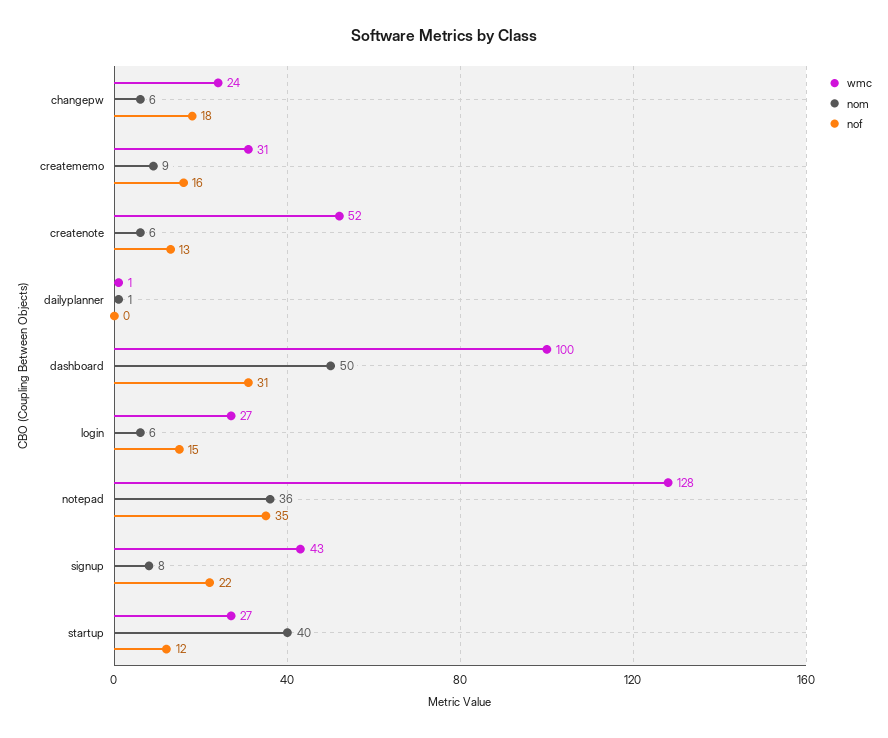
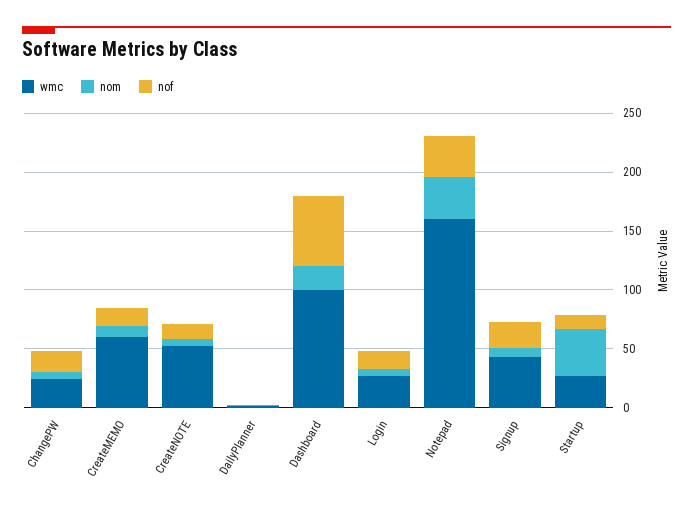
  {
    "wmc": {
      "changepw": 24,
-     "creatememo": 31,
+     "creatememo": 60,
      "createnote": 52,
      "dailyplanner": 1,
      "dashboard": 100,
      "login": 27,
-     "notepad": 128,
+     "notepad": 160,
      "signup": 43,
      "startup": 27
    },
    "nom": {
      "changepw": 6,
      "creatememo": 9,
      "createnote": 6,
      "dailyplanner": 1,
-     "dashboard": 50,
+     "dashboard": 20,
      "login": 6,
      "notepad": 36,
      "signup": 8,
      "startup": 40
    },
    "nof": {
      "changepw": 18,
      "creatememo": 16,
      "createnote": 13,
      "dailyplanner": 0,
-     "dashboard": 31,
+     "dashboard": 60,
      "login": 15,
      "notepad": 35,
      "signup": 22,
      "startup": 12
    }
  }

